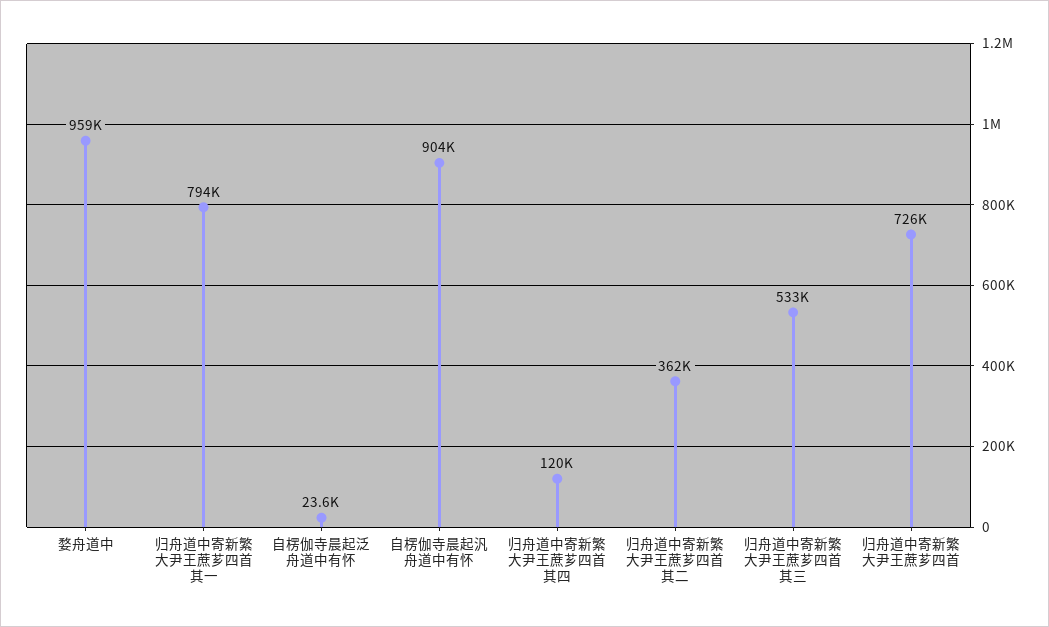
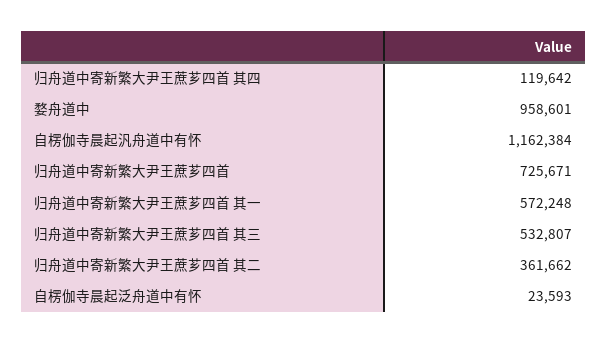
  {
    "婺舟道中": 958601,
-   "归舟道中寄新繁大尹王蔗芗四首 其一": 794000,
+   "归舟道中寄新繁大尹王蔗芗四首 其一": 572248,
    "自楞伽寺晨起泛舟道中有怀": 23593,
-   "自楞伽寺晨起汎舟道中有怀": 904000,
+   "自楞伽寺晨起汎舟道中有怀": 1162384,
    "归舟道中寄新繁大尹王蔗芗四首 其四": 119642,
    "归舟道中寄新繁大尹王蔗芗四首 其二": 361662,
    "归舟道中寄新繁大尹王蔗芗四首 其三": 532807,
    "归舟道中寄新繁大尹王蔗芗四首": 725671
  }

